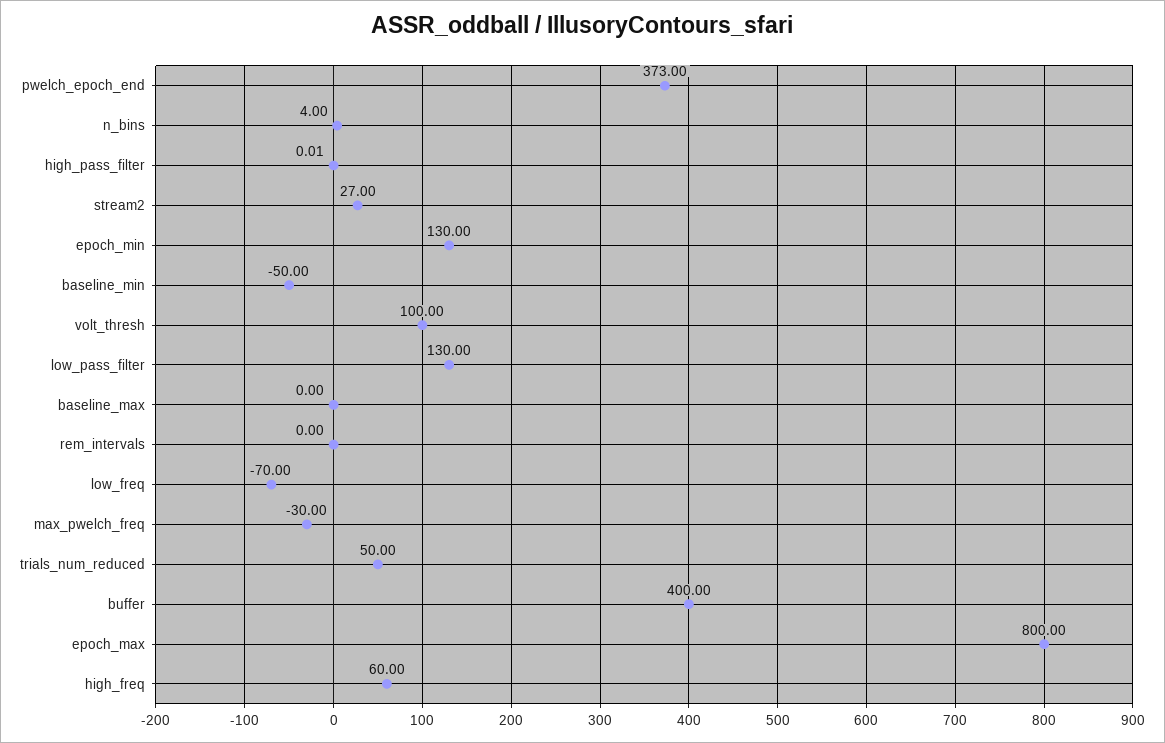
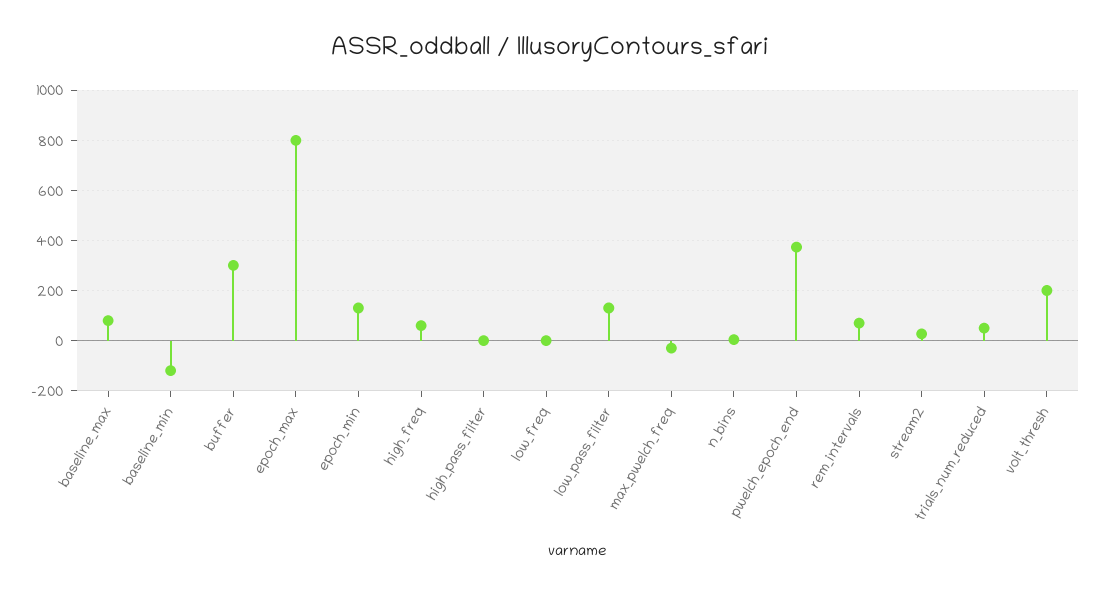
  {
    "pwelch_epoch_end": 373,
    "n_bins": 4,
    "high_pass_filter": 0.01,
    "stream2": 27,
    "epoch_min": 130,
-   "baseline_min": -50,
+   "baseline_min": -125,
-   "volt_thresh": 100,
+   "volt_thresh": 200,
    "low_pass_filter": 130,
-   "baseline_max": 0,
+   "baseline_max": 75,
-   "rem_intervals": 0,
+   "rem_intervals": 75,
-   "low_freq": -70,
+   "low_freq": 0,
    "max_pwelch_freq": -30,
    "trials_num_reduced": 50,
-   "buffer": 400,
+   "buffer": 300,
    "epoch_max": 800,
    "high_freq": 60
  }

